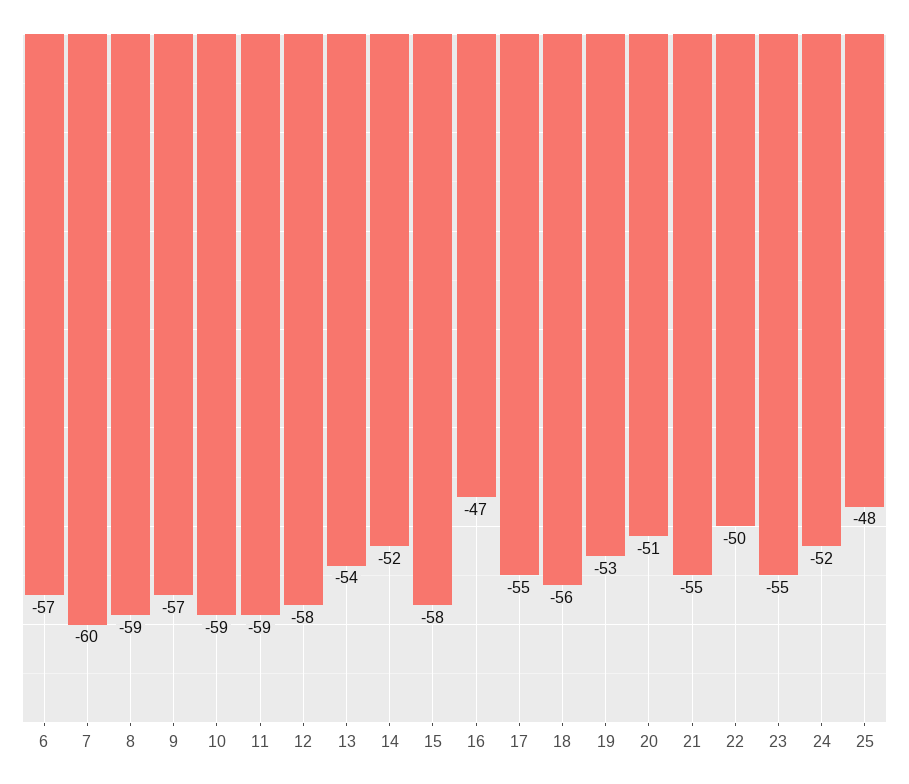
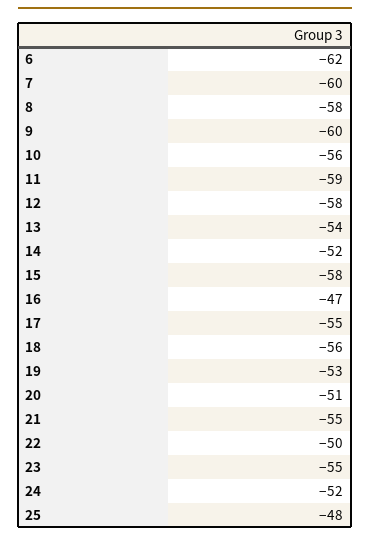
  {
-   "6": -57,
+   "6": -62,
    "7": -60,
-   "8": -59,
+   "8": -58,
-   "9": -57,
+   "9": -60,
-   "10": -59,
+   "10": -56,
    "11": -59,
    "12": -58,
    "13": -54,
    "14": -52,
    "15": -58,
    "16": -47,
    "17": -55,
    "18": -56,
    "19": -53,
    "20": -51,
    "21": -55,
    "22": -50,
    "23": -55,
    "24": -52,
    "25": -48
  }

